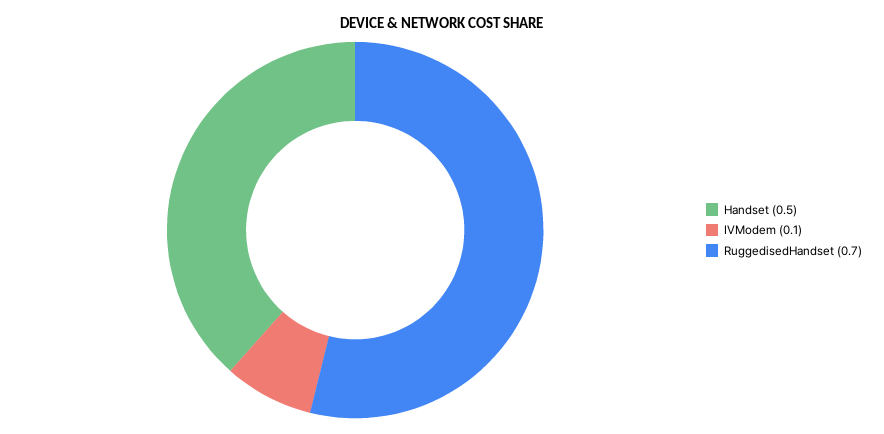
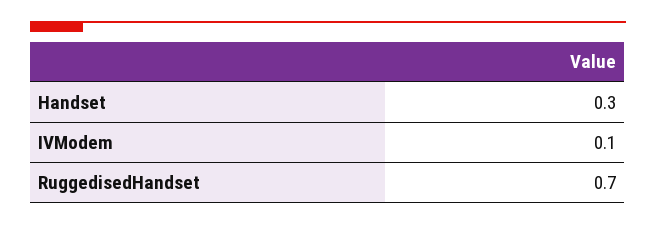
  {
-   "Handset": 0.5,
+   "Handset": 0.3,
    "IVModem": 0.1,
    "RuggedisedHandset": 0.7
  }

